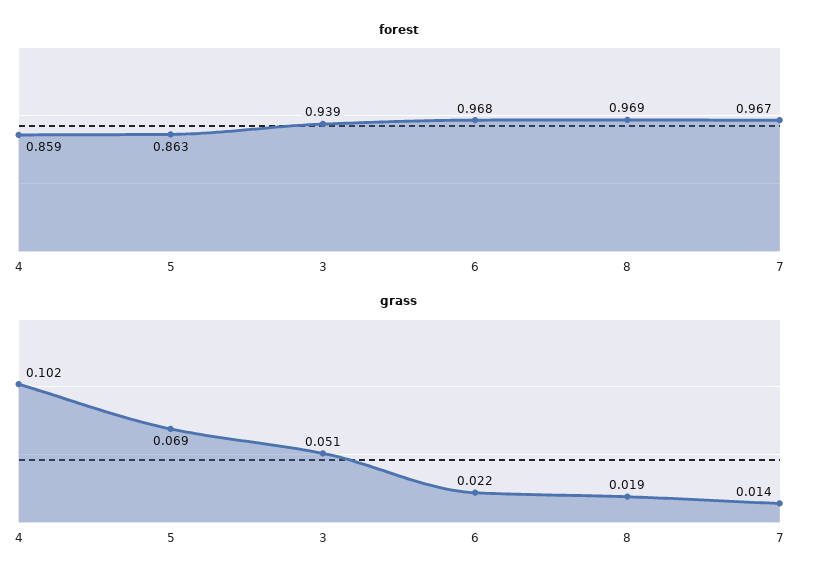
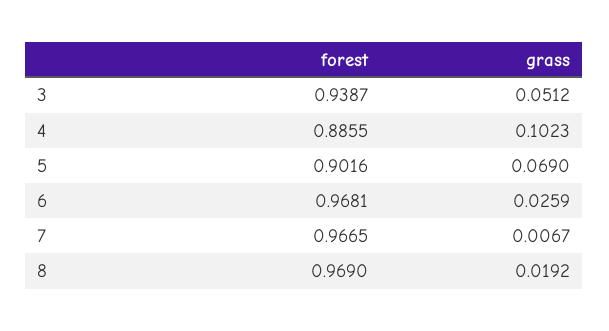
  {
    "forest": {
-     "4": 0.859,
+     "4": 0.8855,
-     "5": 0.863,
+     "5": 0.9016,
      "3": 0.9387,
      "6": 0.9681,
      "8": 0.969,
      "7": 0.9665
    },
    "grass": {
      "4": 0.1023,
      "5": 0.069,
      "3": 0.0512,
-     "6": 0.022,
+     "6": 0.0259,
      "8": 0.0192,
-     "7": 0.014
+     "7": 0.0067
    }
  }

